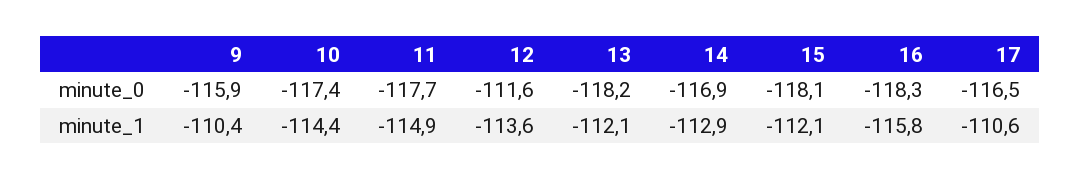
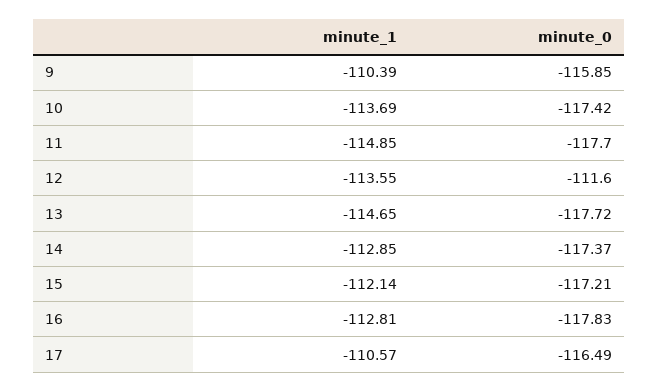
  {
    "9": {
      "minute_0": -115.85,
      "minute_1": -110.39
    },
    "10": {
      "minute_0": -117.42,
-     "minute_1": -114.4
+     "minute_1": -113.69
    },
    "11": {
      "minute_0": -117.7,
      "minute_1": -114.85
    },
    "12": {
      "minute_0": -111.6,
      "minute_1": -113.55
    },
    "13": {
-     "minute_0": -118.2,
+     "minute_0": -117.72,
-     "minute_1": -112.1
+     "minute_1": -114.65
    },
    "14": {
-     "minute_0": -116.9,
+     "minute_0": -117.37,
      "minute_1": -112.85
    },
    "15": {
-     "minute_0": -118.1,
+     "minute_0": -117.21,
      "minute_1": -112.14
    },
    "16": {
-     "minute_0": -118.3,
+     "minute_0": -117.83,
-     "minute_1": -115.8
+     "minute_1": -112.81
    },
    "17": {
      "minute_0": -116.49,
      "minute_1": -110.57
    }
  }

